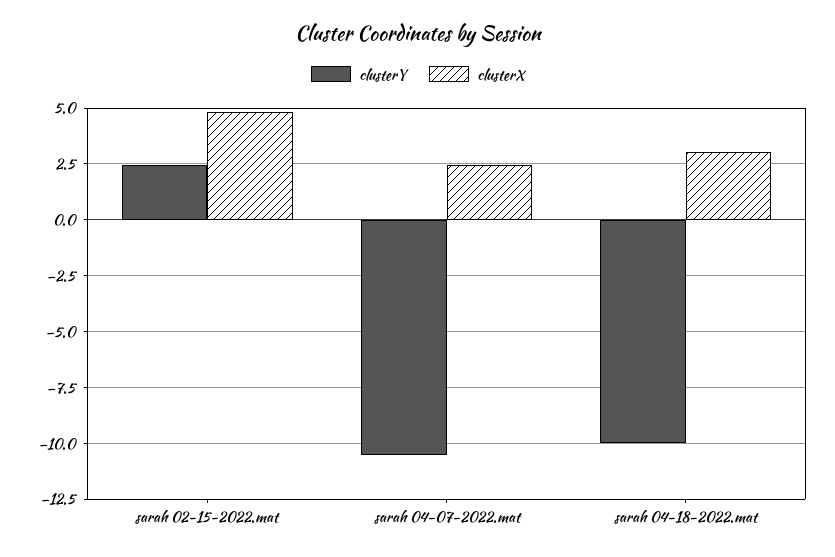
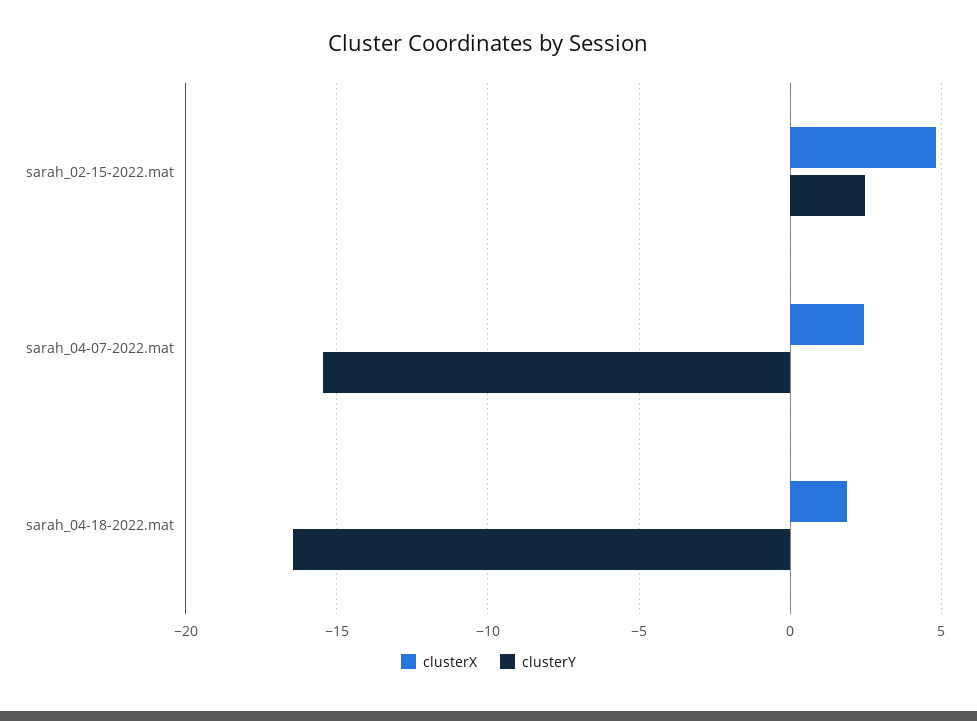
  {
    "clusterY": {
      "sarah 02-15-2022.mat": 2.5,
-     "sarah 04-07-2022.mat": -10.5,
+     "sarah 04-07-2022.mat": -15.5,
-     "sarah 04-18-2022.mat": -10
+     "sarah 04-18-2022.mat": -16.5
    },
    "clusterX": {
      "sarah 02-15-2022.mat": 5,
      "sarah 04-07-2022.mat": 2.5,
-     "sarah 04-18-2022.mat": 3
+     "sarah 04-18-2022.mat": 2
    }
  }

